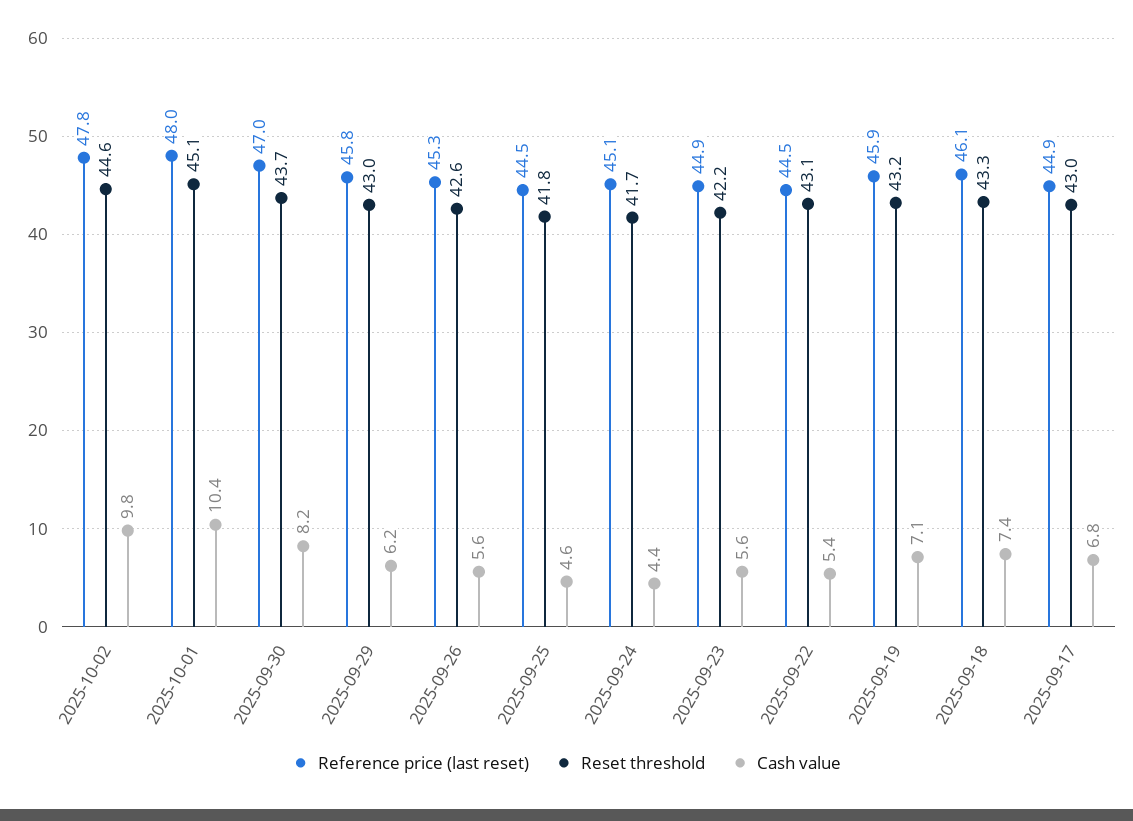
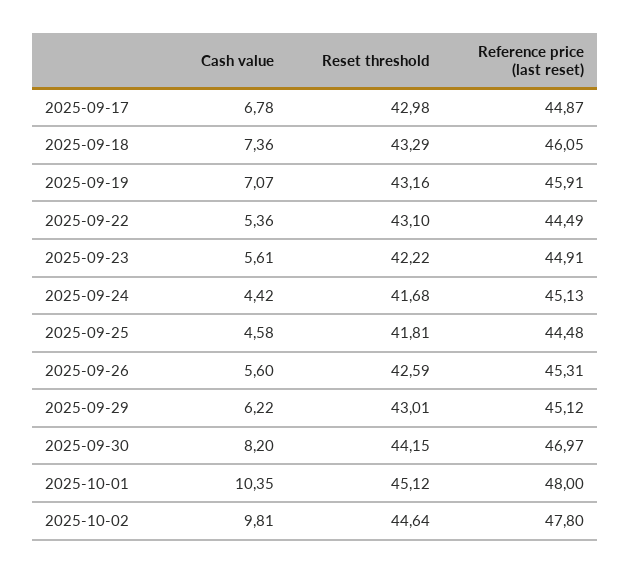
  {
    "Reference price (last reset)": {
      "2025-10-02": 47.8,
      "2025-10-01": 48,
      "2025-09-30": 46.97,
-     "2025-09-29": 45.8,
+     "2025-09-29": 45.12,
      "2025-09-26": 45.31,
      "2025-09-25": 44.48,
      "2025-09-24": 45.13,
      "2025-09-23": 44.91,
      "2025-09-22": 44.49,
      "2025-09-19": 45.91,
      "2025-09-18": 46.05,
      "2025-09-17": 44.87
    },
    "Reset threshold": {
      "2025-10-02": 44.64,
      "2025-10-01": 45.12,
-     "2025-09-30": 43.7,
+     "2025-09-30": 44.15,
      "2025-09-29": 43.01,
      "2025-09-26": 42.59,
      "2025-09-25": 41.81,
      "2025-09-24": 41.68,
      "2025-09-23": 42.22,
      "2025-09-22": 43.1,
      "2025-09-19": 43.16,
      "2025-09-18": 43.29,
      "2025-09-17": 42.98
    },
    "Cash value": {
      "2025-10-02": 9.81,
      "2025-10-01": 10.35,
      "2025-09-30": 8.2,
      "2025-09-29": 6.22,
      "2025-09-26": 5.6,
      "2025-09-25": 4.58,
      "2025-09-24": 4.42,
      "2025-09-23": 5.61,
      "2025-09-22": 5.36,
      "2025-09-19": 7.07,
      "2025-09-18": 7.36,
      "2025-09-17": 6.78
    }
  }

